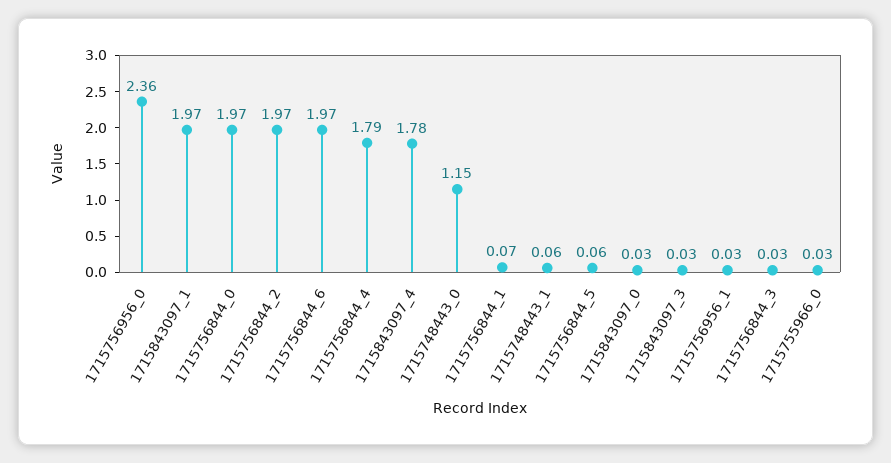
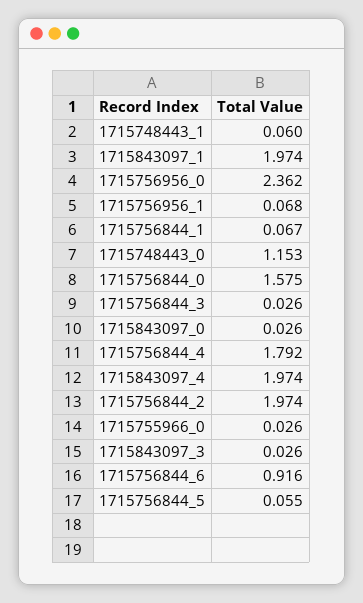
  {
    "1715756956_0": 2.362,
    "1715843097_1": 1.974,
-   "1715756844_0": 1.97,
+   "1715756844_0": 1.575,
    "1715756844_2": 1.974,
-   "1715756844_6": 1.97,
+   "1715756844_6": 0.916,
    "1715756844_4": 1.792,
-   "1715843097_4": 1.78,
+   "1715843097_4": 1.974,
    "1715748443_0": 1.153,
    "1715756844_1": 0.067,
    "1715748443_1": 0.06,
    "1715756844_5": 0.055,
    "1715843097_0": 0.026,
    "1715843097_3": 0.026,
-   "1715756956_1": 0.03,
+   "1715756956_1": 0.068,
    "1715756844_3": 0.026,
    "1715755966_0": 0.026
  }

